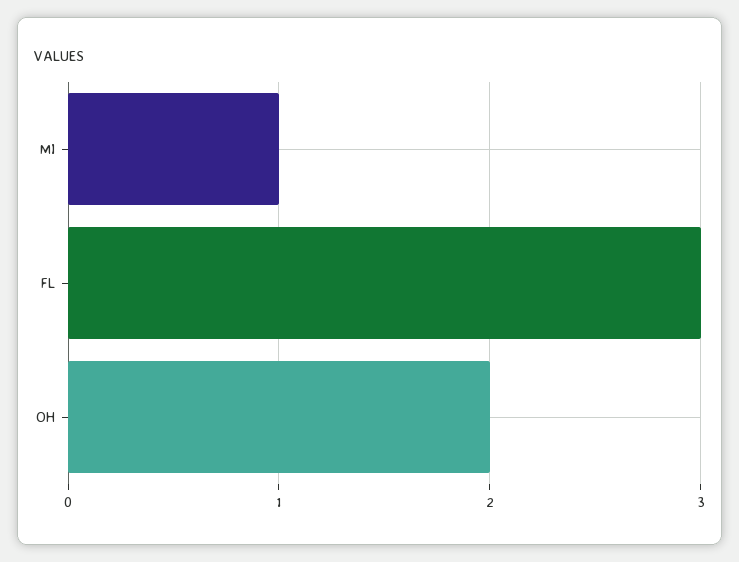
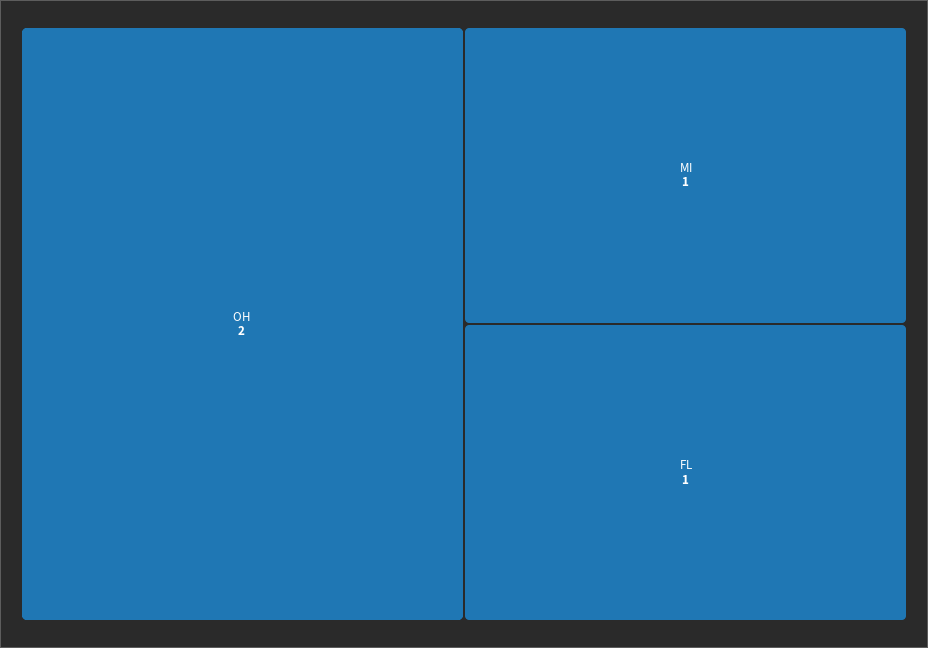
  {
    "MI": 1,
-   "FL": 3,
+   "FL": 1,
    "OH": 2
  }

